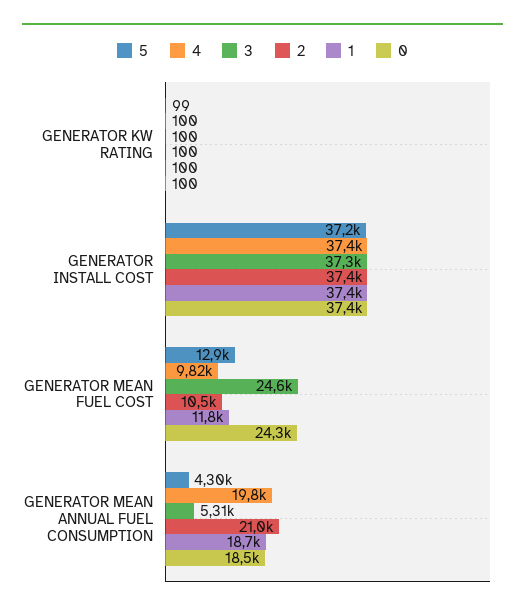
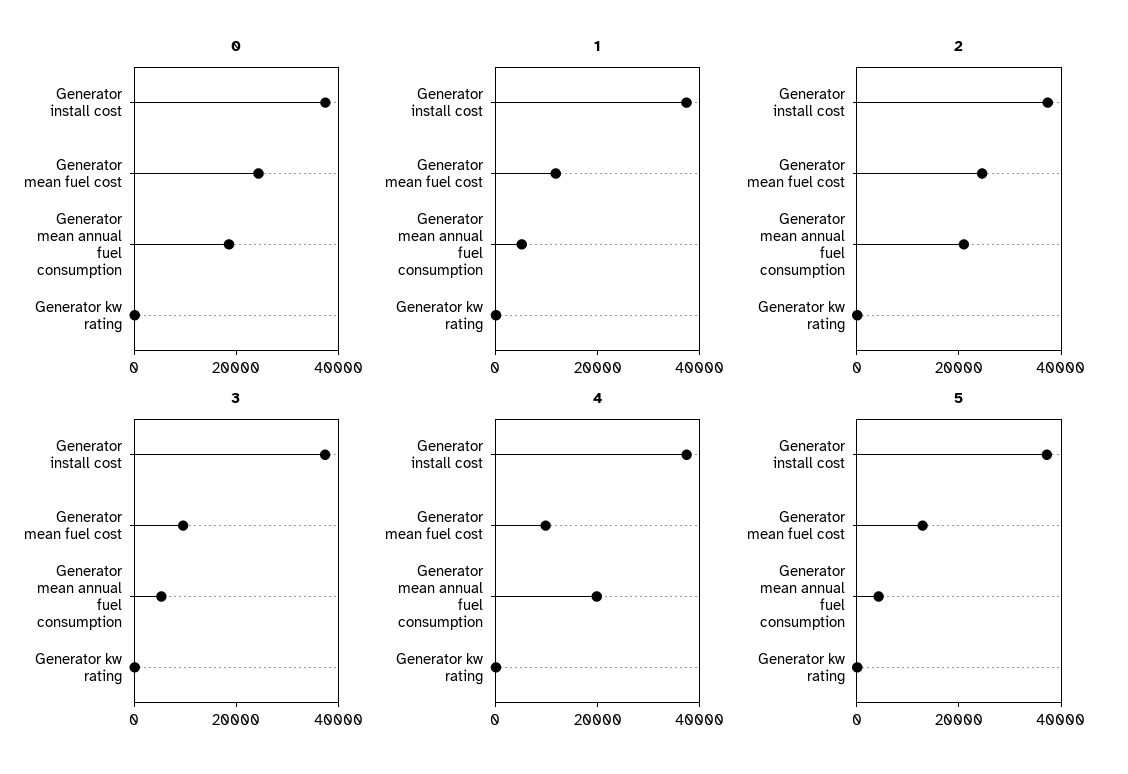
  {
    "5": {
      "GENERATOR KW RATING": 99,
      "GENERATOR INSTALL COST": 37200,
      "GENERATOR MEAN FUEL COST": 12900,
      "GENERATOR MEAN ANNUAL FUEL CONSUMPTION": 4300
    },
    "4": {
      "GENERATOR KW RATING": 100,
      "GENERATOR INSTALL COST": 37400,
      "GENERATOR MEAN FUEL COST": 9820,
      "GENERATOR MEAN ANNUAL FUEL CONSUMPTION": 19800
    },
    "3": {
      "GENERATOR KW RATING": 100,
      "GENERATOR INSTALL COST": 37300,
-     "GENERATOR MEAN FUEL COST": 24600,
+     "GENERATOR MEAN FUEL COST": 10000,
      "GENERATOR MEAN ANNUAL FUEL CONSUMPTION": 5310
    },
    "2": {
      "GENERATOR KW RATING": 100,
      "GENERATOR INSTALL COST": 37400,
-     "GENERATOR MEAN FUEL COST": 10500,
+     "GENERATOR MEAN FUEL COST": 25000,
      "GENERATOR MEAN ANNUAL FUEL CONSUMPTION": 21000
    },
    "1": {
      "GENERATOR KW RATING": 100,
      "GENERATOR INSTALL COST": 37400,
      "GENERATOR MEAN FUEL COST": 11800,
-     "GENERATOR MEAN ANNUAL FUEL CONSUMPTION": 18700
+     "GENERATOR MEAN ANNUAL FUEL CONSUMPTION": 5000
    },
    "0": {
      "GENERATOR KW RATING": 100,
      "GENERATOR INSTALL COST": 37400,
      "GENERATOR MEAN FUEL COST": 24300,
      "GENERATOR MEAN ANNUAL FUEL CONSUMPTION": 18500
    }
  }

